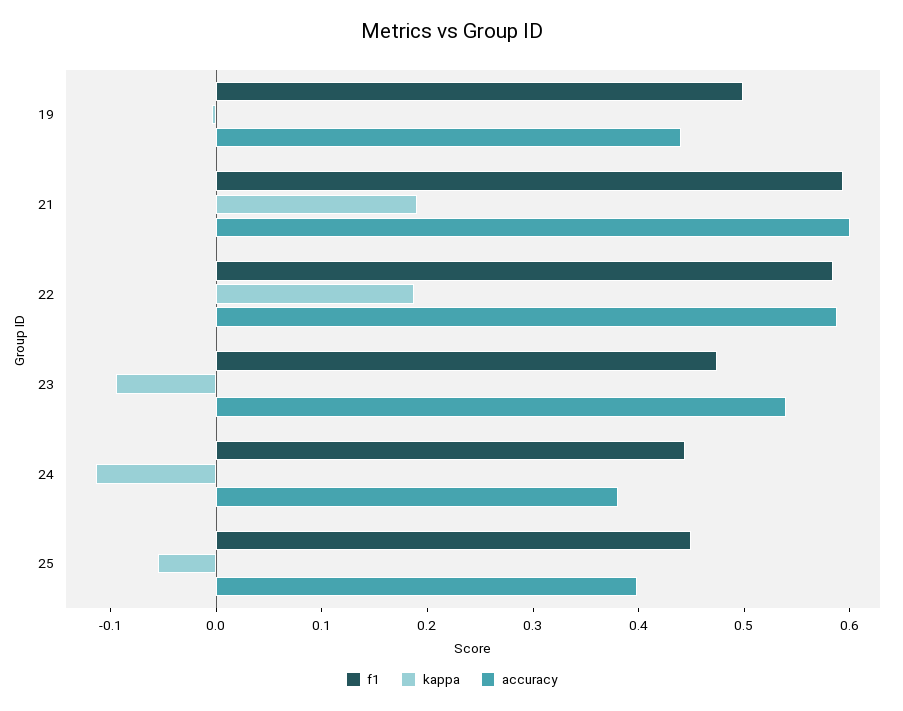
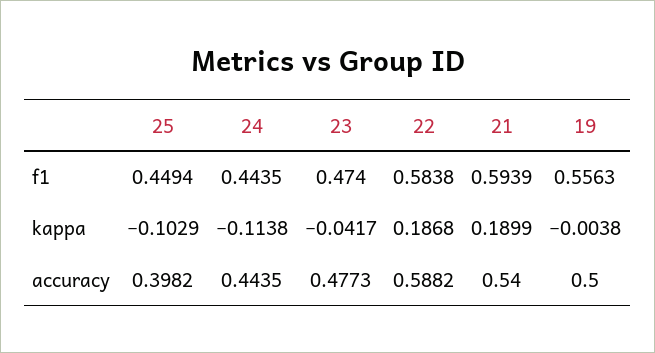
  {
    "f1": {
-     "19": 0.5,
+     "19": 0.5563,
      "21": 0.5939,
      "22": 0.5838,
      "23": 0.474,
      "24": 0.4435,
      "25": 0.4494
    },
    "kappa": {
      "19": -0.0038,
      "21": 0.1899,
      "22": 0.1868,
-     "23": -0.1,
+     "23": -0.0417,
      "24": -0.1138,
-     "25": -0.06
+     "25": -0.1029
    },
    "accuracy": {
-     "19": 0.44,
+     "19": 0.5,
-     "21": 0.6,
+     "21": 0.54,
      "22": 0.5882,
-     "23": 0.54,
+     "23": 0.4773,
-     "24": 0.38,
+     "24": 0.4435,
      "25": 0.3982
    }
  }

